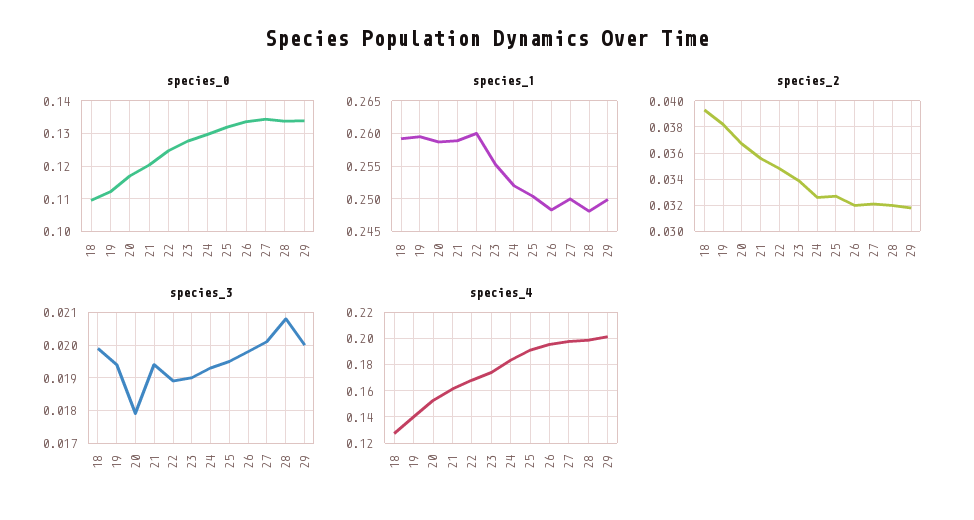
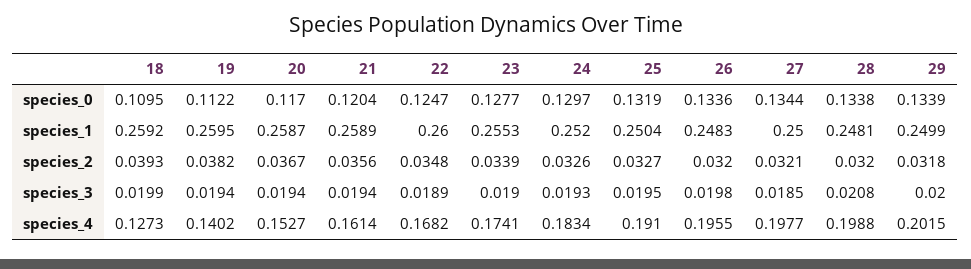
  {
    "species_0": {
      "18": 0.1095,
      "19": 0.1122,
      "20": 0.117,
      "21": 0.1204,
      "22": 0.1247,
      "23": 0.1277,
      "24": 0.1297,
      "25": 0.1319,
      "26": 0.1336,
      "27": 0.1344,
      "28": 0.1338,
      "29": 0.1339
    },
    "species_1": {
      "18": 0.2592,
      "19": 0.2595,
      "20": 0.2587,
      "21": 0.2589,
      "22": 0.26,
      "23": 0.2553,
      "24": 0.252,
      "25": 0.2504,
      "26": 0.2483,
      "27": 0.25,
      "28": 0.2481,
      "29": 0.2499
    },
    "species_2": {
      "18": 0.0393,
      "19": 0.0382,
      "20": 0.0367,
      "21": 0.0356,
      "22": 0.0348,
      "23": 0.0339,
      "24": 0.0326,
      "25": 0.0327,
      "26": 0.032,
      "27": 0.0321,
      "28": 0.032,
      "29": 0.0318
    },
    "species_3": {
      "18": 0.0199,
      "19": 0.0194,
-     "20": 0.018,
+     "20": 0.0194,
      "21": 0.0194,
      "22": 0.0189,
      "23": 0.019,
      "24": 0.0193,
      "25": 0.0195,
      "26": 0.0198,
-     "27": 0.02,
+     "27": 0.0185,
      "28": 0.0208,
      "29": 0.02
    },
    "species_4": {
      "18": 0.1273,
      "19": 0.1402,
      "20": 0.1527,
      "21": 0.1614,
      "22": 0.1682,
      "23": 0.1741,
      "24": 0.1834,
      "25": 0.191,
      "26": 0.1955,
      "27": 0.1977,
      "28": 0.1988,
      "29": 0.2015
    }
  }

